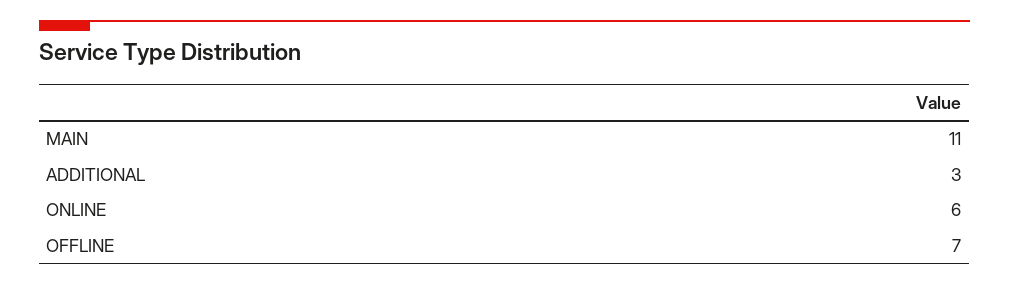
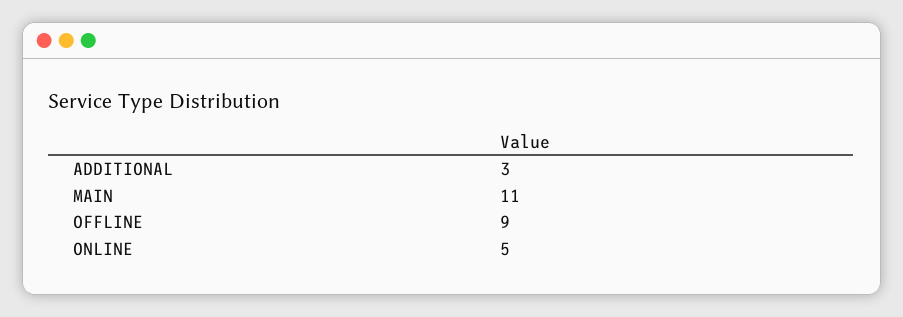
  {
    "MAIN": 11,
    "ADDITIONAL": 3,
-   "ONLINE": 6,
+   "ONLINE": 5,
-   "OFFLINE": 7
+   "OFFLINE": 9
  }

